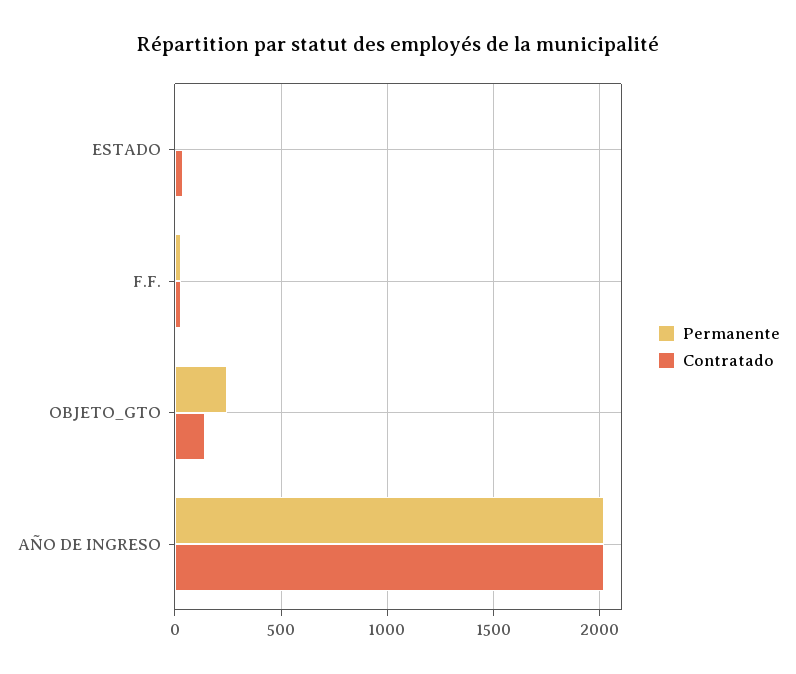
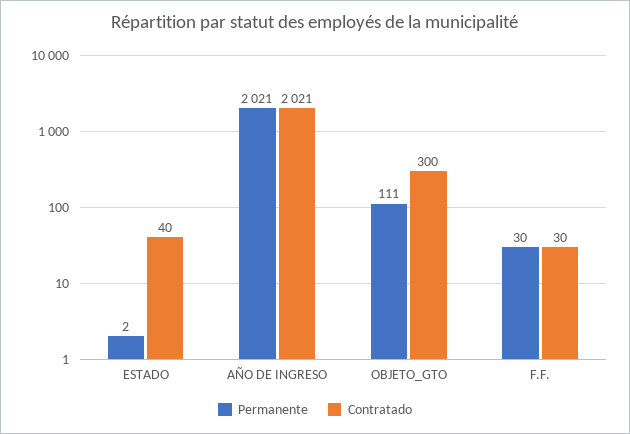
  {
    "Permanente": {
      "ESTADO": 2,
      "F.F.": 30,
-     "OBJETO_GTO": 250,
+     "OBJETO_GTO": 111,
      "AÑO DE INGRESO": 2021
    },
    "Contratado": {
      "ESTADO": 40,
      "F.F.": 30,
-     "OBJETO_GTO": 150,
+     "OBJETO_GTO": 300,
      "AÑO DE INGRESO": 2021
    }
  }

